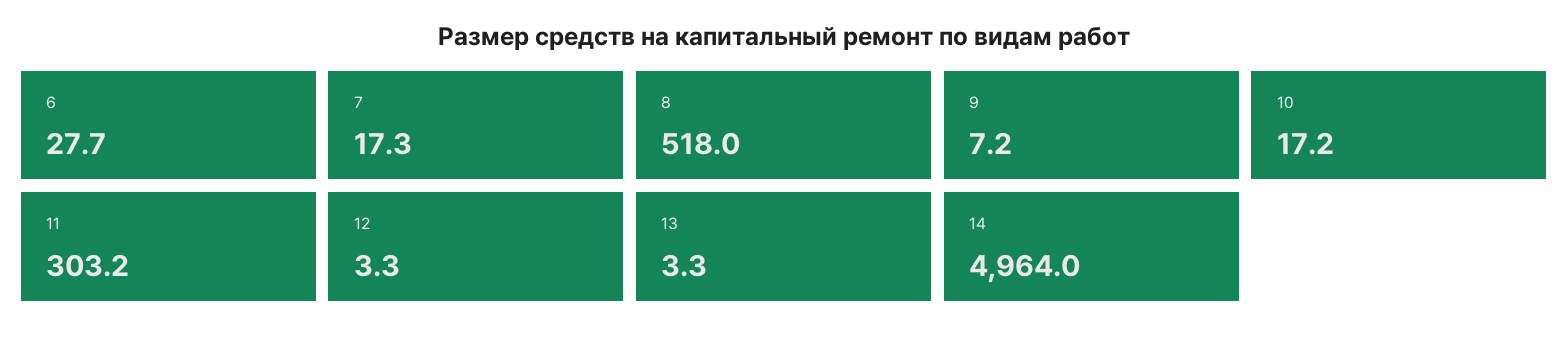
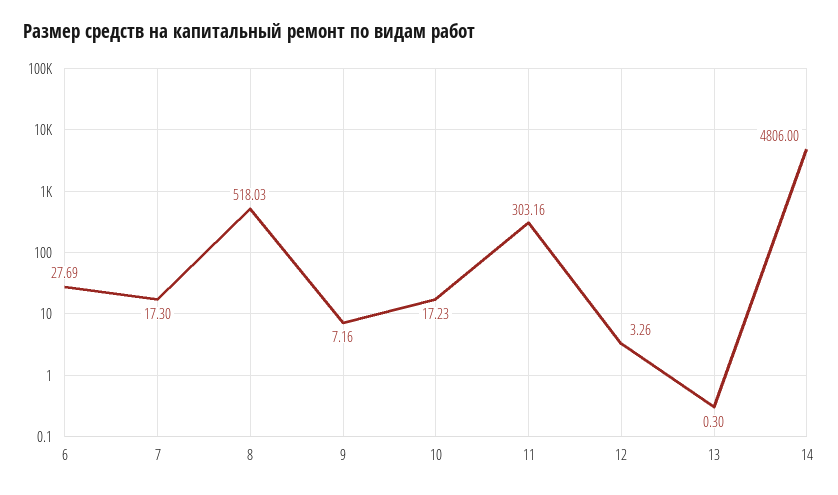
  {
    "6": 27.69,
    "7": 17.3,
    "8": 518.03,
    "9": 7.16,
    "10": 17.23,
    "11": 303.16,
    "12": 3.26,
-   "13": 3.3,
+   "13": 0.3,
-   "14": 4964
+   "14": 4806
  }

